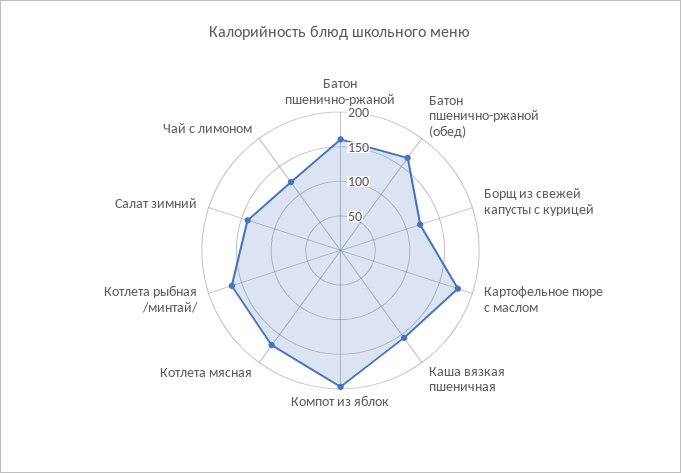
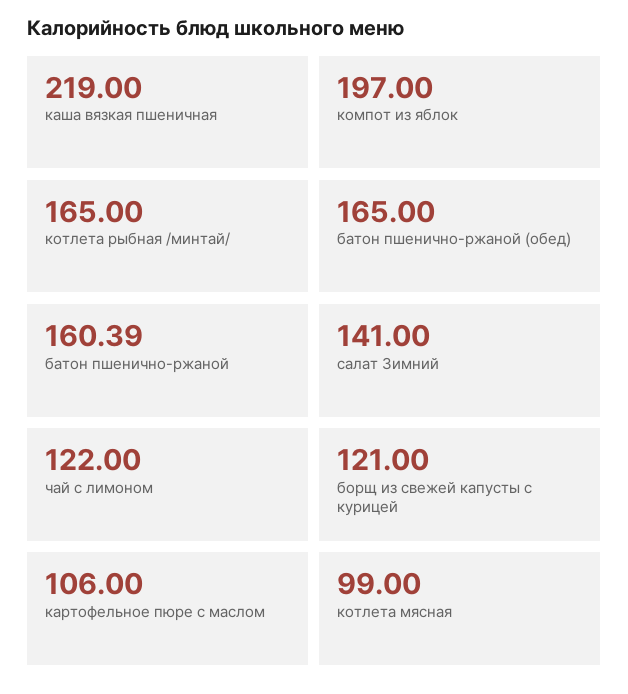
  {
    "Батон пшенично-ржаной": 160.39,
    "Батон пшенично-ржаной (обед)": 165,
    "Борщ из свежей капусты с курицей": 121,
-   "Картофельное пюре с маслом": 175,
+   "Картофельное пюре с маслом": 106,
-   "Каша вязкая пшеничная": 150,
+   "Каша вязкая пшеничная": 219,
    "Компот из яблок": 197,
-   "Котлета мясная": 175,
+   "Котлета мясная": 99,
    "Котлета рыбная /минтай/": 165,
    "Салат зимний": 141,
    "Чай с лимоном": 122
  }

